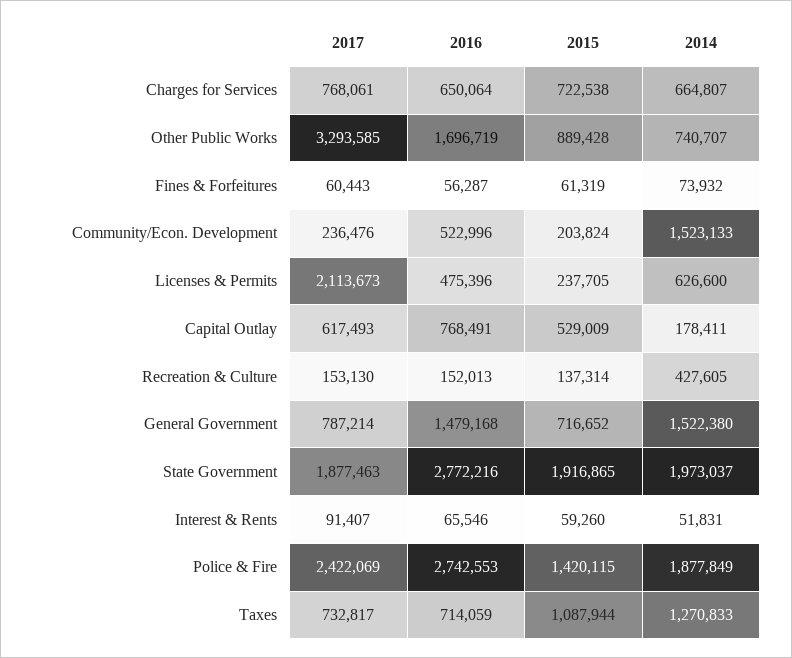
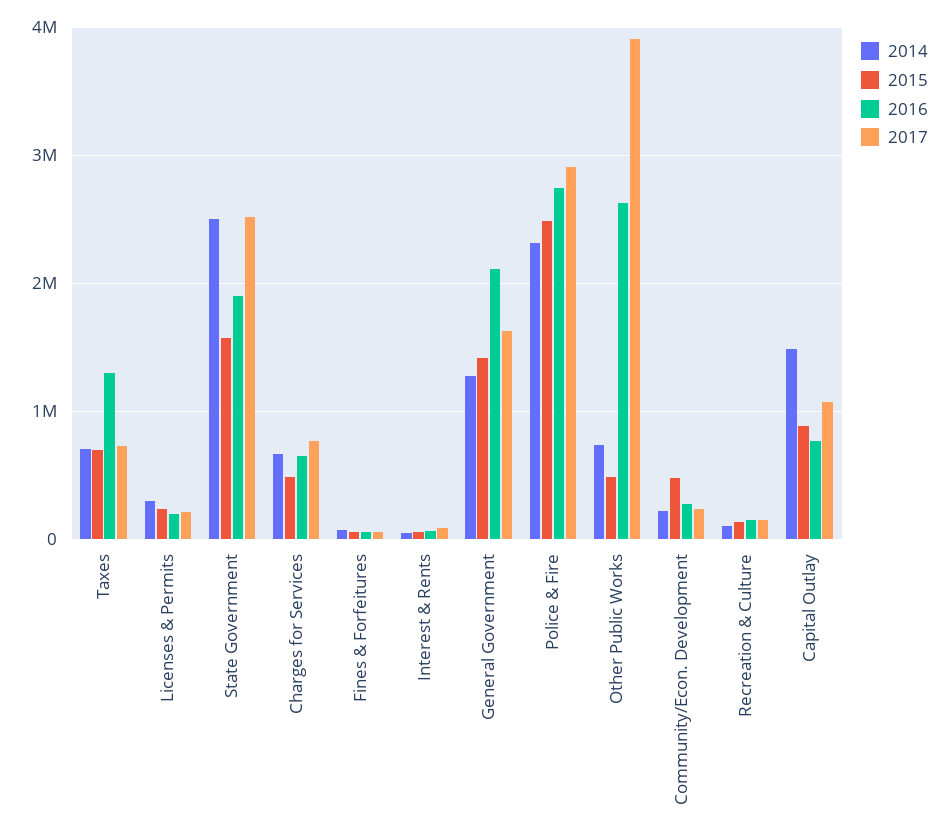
  {
    "2017": {
      "Charges for Services": 768061,
-     "Other Public Works": 3293585,
+     "Other Public Works": 3900000,
      "Fines & Forfeitures": 60443,
      "Community/Econ. Development": 236476,
-     "Licenses & Permits": 2113673,
+     "Licenses & Permits": 200000,
-     "Capital Outlay": 617493,
+     "Capital Outlay": 1100000,
      "Recreation & Culture": 153130,
-     "General Government": 787214,
+     "General Government": 1600000,
-     "State Government": 1877463,
+     "State Government": 2500000,
      "Interest & Rents": 91407,
-     "Police & Fire": 2422069,
+     "Police & Fire": 2900000,
      "Taxes": 732817
    },
    "2016": {
      "Charges for Services": 650064,
-     "Other Public Works": 1696719,
+     "Other Public Works": 2600000,
      "Fines & Forfeitures": 56287,
-     "Community/Econ. Development": 522996,
+     "Community/Econ. Development": 300000,
-     "Licenses & Permits": 475396,
+     "Licenses & Permits": 200000,
      "Capital Outlay": 768491,
      "Recreation & Culture": 152013,
-     "General Government": 1479168,
+     "General Government": 2100000,
-     "State Government": 2772216,
+     "State Government": 1900000,
      "Interest & Rents": 65546,
      "Police & Fire": 2742553,
-     "Taxes": 714059
+     "Taxes": 1300000
    },
    "2015": {
-     "Charges for Services": 722538,
+     "Charges for Services": 500000,
-     "Other Public Works": 889428,
+     "Other Public Works": 500000,
      "Fines & Forfeitures": 61319,
-     "Community/Econ. Development": 203824,
+     "Community/Econ. Development": 500000,
      "Licenses & Permits": 237705,
-     "Capital Outlay": 529009,
+     "Capital Outlay": 900000,
      "Recreation & Culture": 137314,
-     "General Government": 716652,
+     "General Government": 1400000,
-     "State Government": 1916865,
+     "State Government": 1600000,
      "Interest & Rents": 59260,
-     "Police & Fire": 1420115,
+     "Police & Fire": 2500000,
-     "Taxes": 1087944
+     "Taxes": 700000
    },
    "2014": {
      "Charges for Services": 664807,
      "Other Public Works": 740707,
      "Fines & Forfeitures": 73932,
-     "Community/Econ. Development": 1523133,
+     "Community/Econ. Development": 200000,
-     "Licenses & Permits": 626600,
+     "Licenses & Permits": 300000,
-     "Capital Outlay": 178411,
+     "Capital Outlay": 1500000,
-     "Recreation & Culture": 427605,
+     "Recreation & Culture": 100000,
-     "General Government": 1522380,
+     "General Government": 1300000,
-     "State Government": 1973037,
+     "State Government": 2500000,
      "Interest & Rents": 51831,
-     "Police & Fire": 1877849,
+     "Police & Fire": 2300000,
-     "Taxes": 1270833
+     "Taxes": 700000
    }
  }

